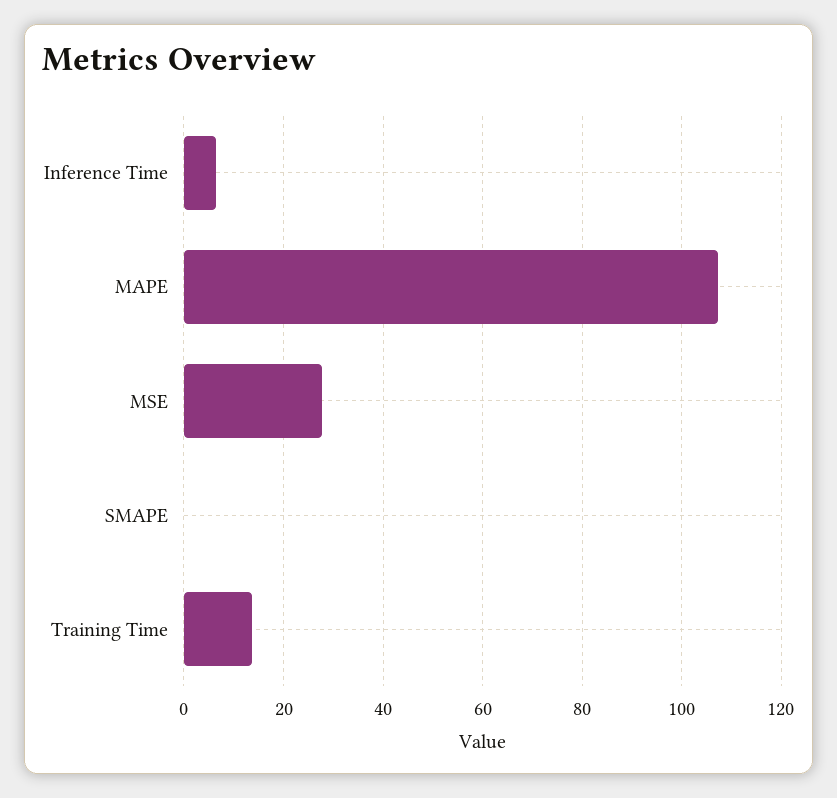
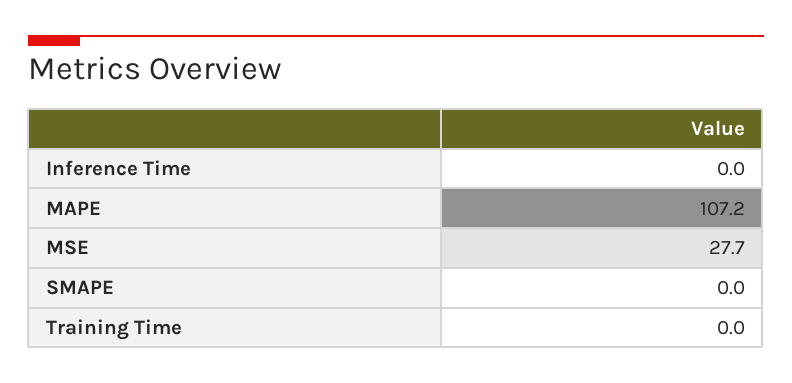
  {
-   "Inference Time": 6,
+   "Inference Time": 0,
    "MAPE": 107.2,
    "MSE": 27.7,
    "SMAPE": 0,
-   "Training Time": 14
+   "Training Time": 0
  }

